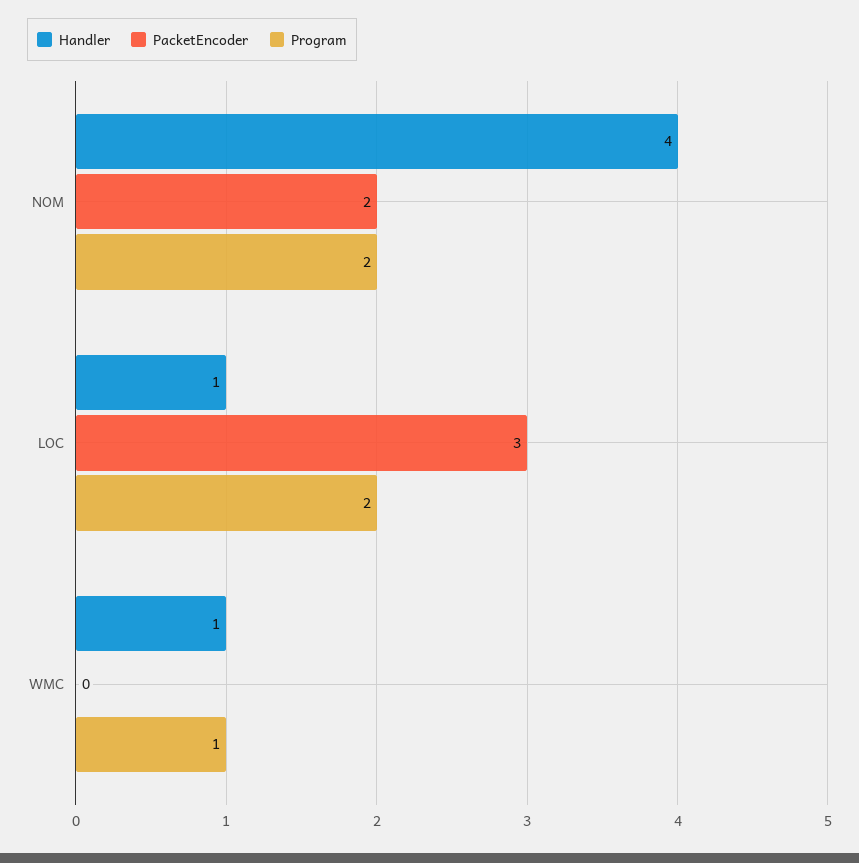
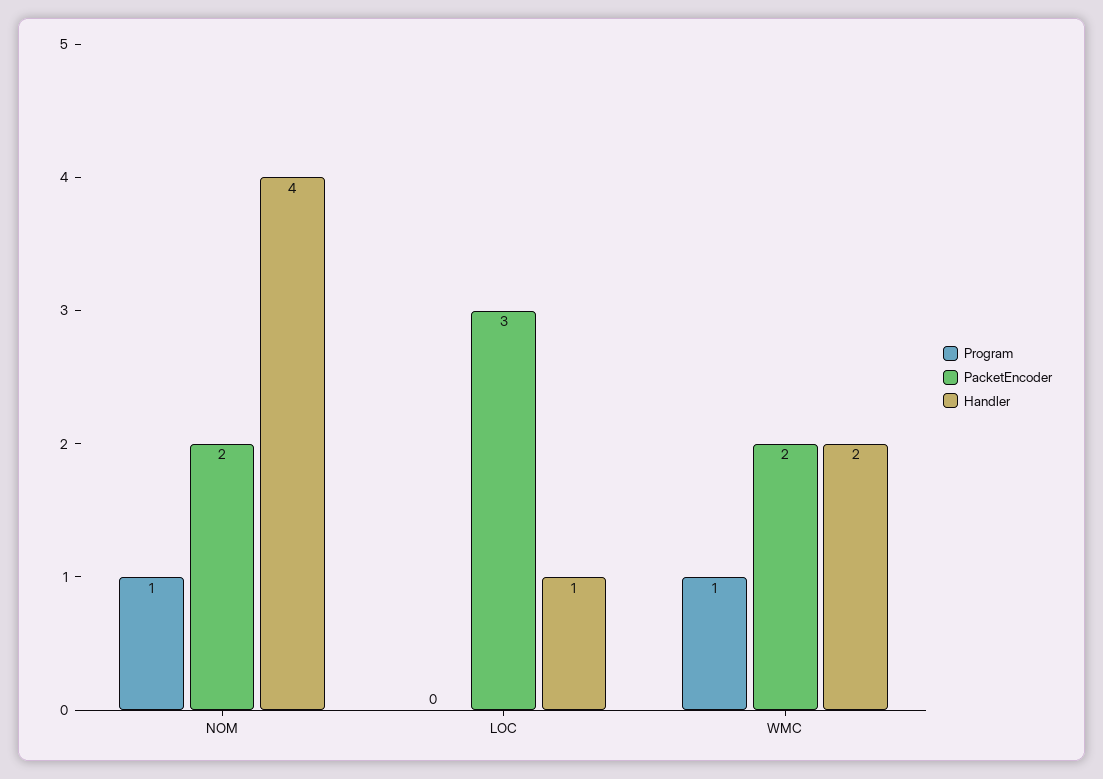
  {
    "Handler": {
      "NOM": 4,
      "LOC": 1,
-     "WMC": 1
+     "WMC": 2
    },
    "PacketEncoder": {
      "NOM": 2,
      "LOC": 3,
-     "WMC": 0
+     "WMC": 2
    },
    "Program": {
-     "NOM": 2,
+     "NOM": 1,
-     "LOC": 2,
+     "LOC": 0,
      "WMC": 1
    }
  }

